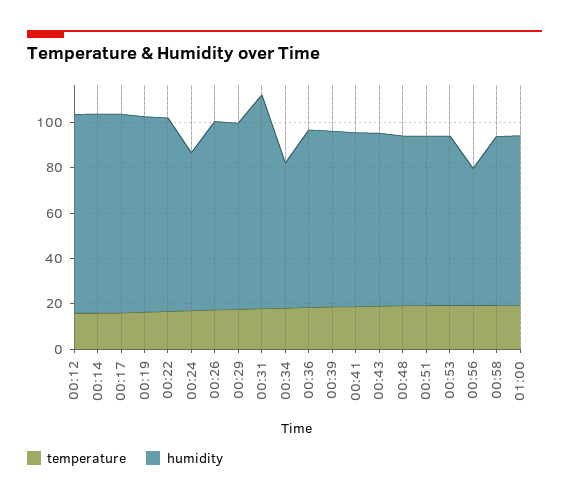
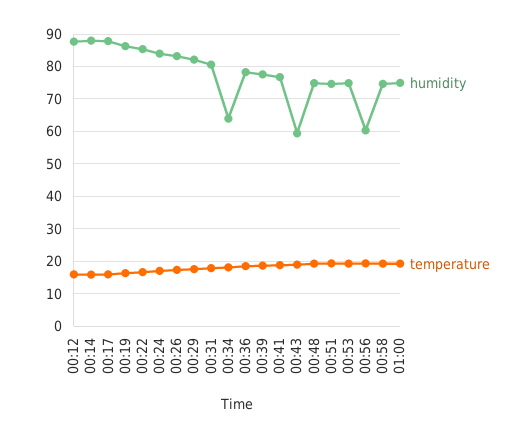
  {
    "temperature": {
      "00:12": 16,
      "00:14": 16,
      "00:17": 16,
      "00:19": 16,
      "00:22": 16,
      "00:24": 16,
      "00:26": 18,
      "00:29": 18,
      "00:31": 18,
      "00:34": 18,
      "00:36": 18,
      "00:39": 18,
      "00:41": 18,
      "00:43": 18,
      "00:48": 20,
      "00:51": 20,
      "00:53": 20,
      "00:56": 20,
      "00:58": 20,
      "01:00": 20
    },
    "humidity": {
      "00:12": 88,
      "00:14": 88,
      "00:17": 88,
      "00:19": 86,
      "00:22": 86,
-     "00:24": 70,
+     "00:24": 84,
      "00:26": 84,
      "00:29": 82,
-     "00:31": 95,
+     "00:31": 80,
      "00:34": 64,
      "00:36": 78,
      "00:39": 78,
      "00:41": 76,
-     "00:43": 75,
+     "00:43": 60,
      "00:48": 74,
      "00:51": 74,
      "00:53": 74,
      "00:56": 60,
      "00:58": 74,
      "01:00": 74
    }
  }

